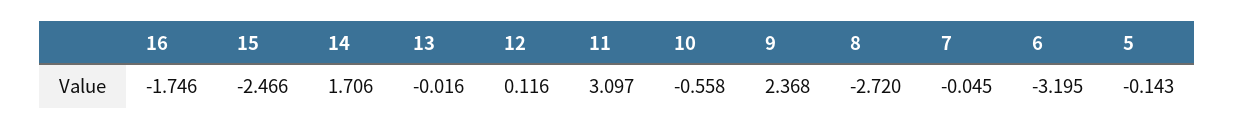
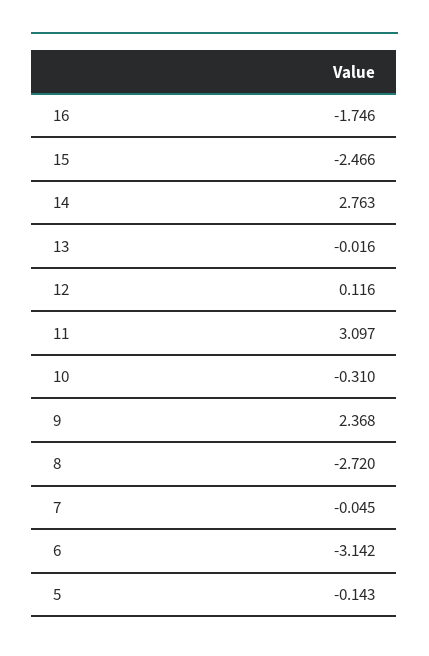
  {
    "16": -1.746,
    "15": -2.466,
-   "14": 1.706,
+   "14": 2.763,
    "13": -0.016,
    "12": 0.116,
    "11": 3.097,
-   "10": -0.558,
+   "10": -0.31,
    "9": 2.368,
    "8": -2.72,
    "7": -0.045,
-   "6": -3.195,
+   "6": -3.142,
    "5": -0.143
  }

